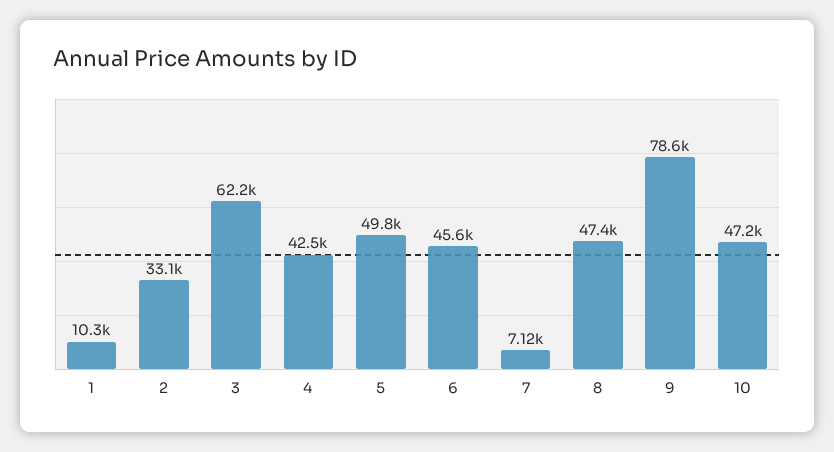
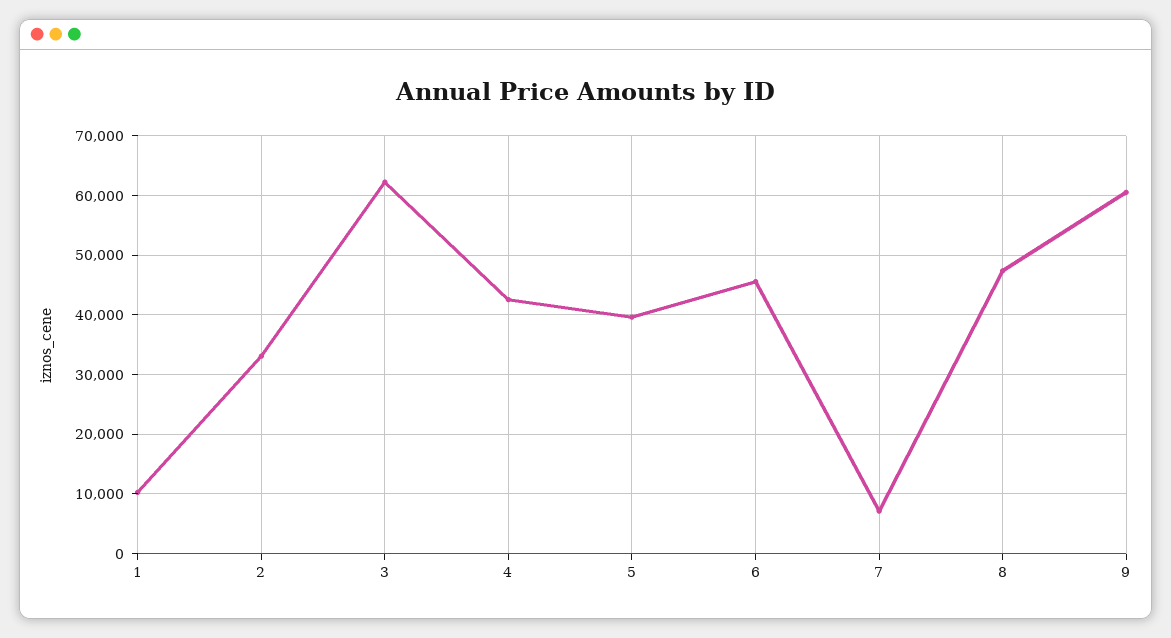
  {
    "1": 10300,
    "2": 33100,
    "3": 62200,
    "4": 42500,
-   "5": 49800,
+   "5": 40000,
    "6": 45600,
    "7": 7120,
    "8": 47400,
-   "9": 78600,
+   "9": 60000
-   "10": 47200
  }

